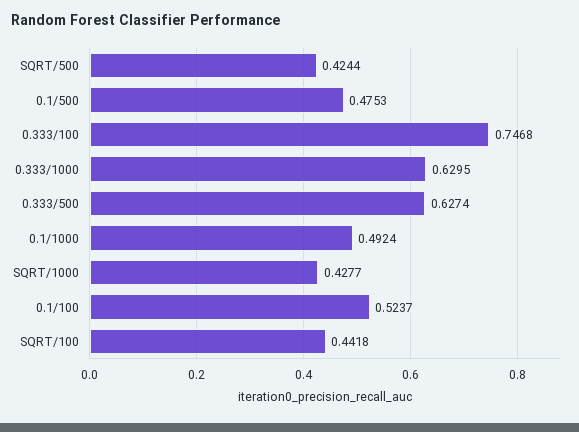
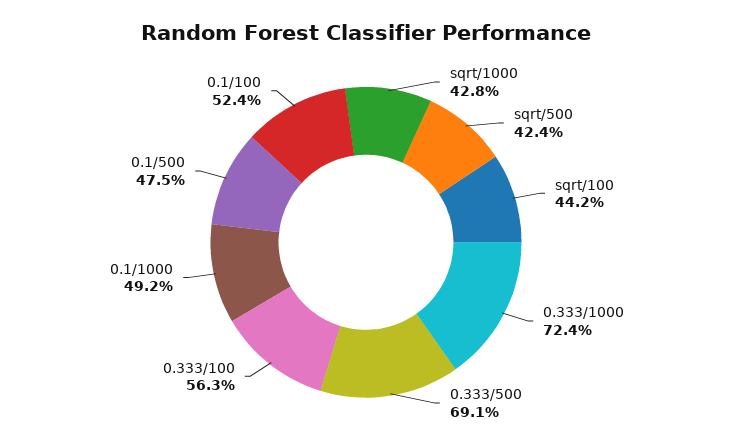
  {
    "SQRT/500": 0.4244,
    "0.1/500": 0.4753,
-   "0.333/100": 0.7468,
+   "0.333/100": 0.563,
-   "0.333/1000": 0.6295,
+   "0.333/1000": 0.724,
-   "0.333/500": 0.6274,
+   "0.333/500": 0.691,
    "0.1/1000": 0.4924,
    "SQRT/1000": 0.4277,
    "0.1/100": 0.5237,
    "SQRT/100": 0.4418
  }

